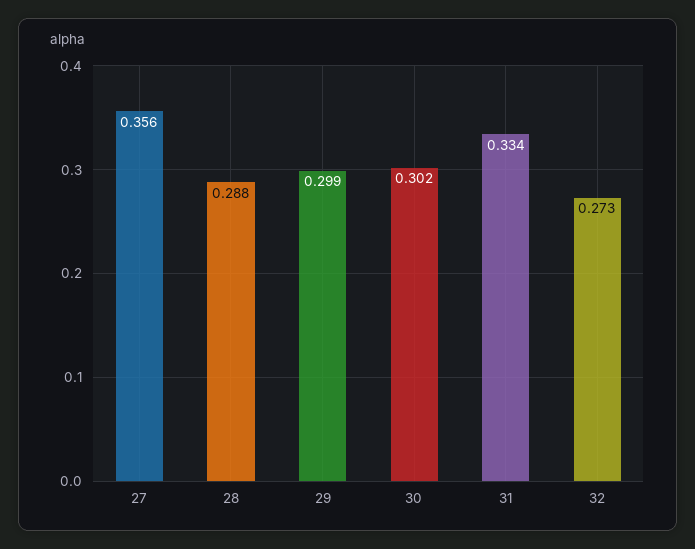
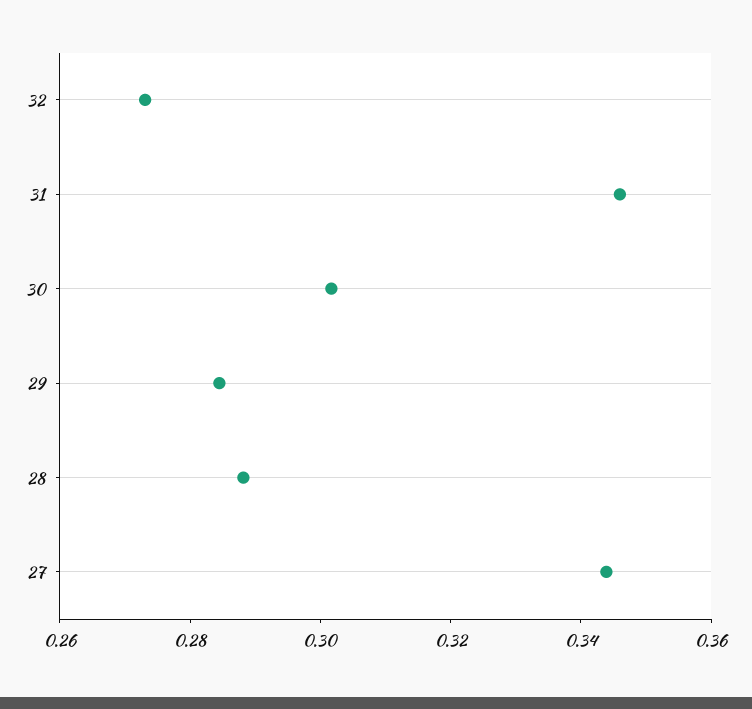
  {
-   "27": 0.356,
+   "27": 0.345,
    "28": 0.288,
-   "29": 0.299,
+   "29": 0.285,
    "30": 0.302,
-   "31": 0.334,
+   "31": 0.345,
    "32": 0.273
  }

